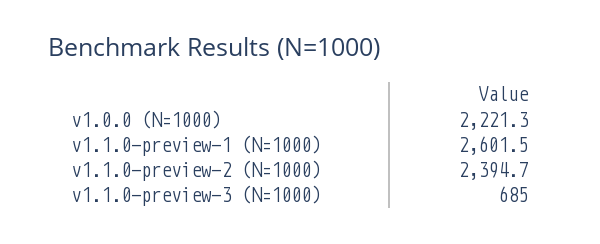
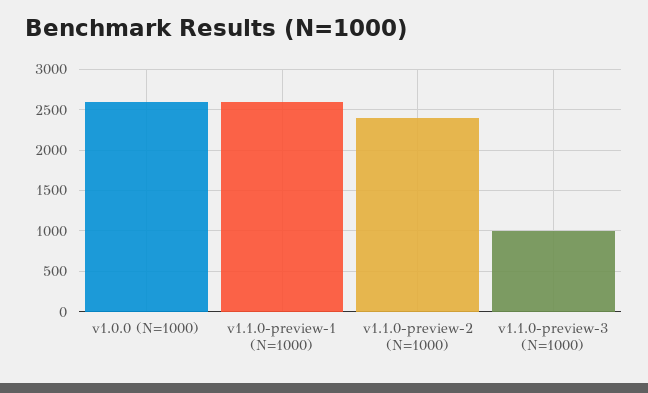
  {
-   "v1.0.0 (N=1000)": 2221.3,
+   "v1.0.0 (N=1000)": 2600,
    "v1.1.0-preview-1 (N=1000)": 2601.5,
    "v1.1.0-preview-2 (N=1000)": 2394.7,
-   "v1.1.0-preview-3 (N=1000)": 685
+   "v1.1.0-preview-3 (N=1000)": 1000
  }

